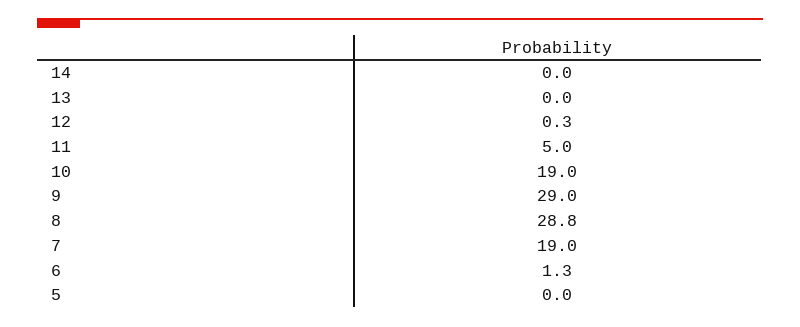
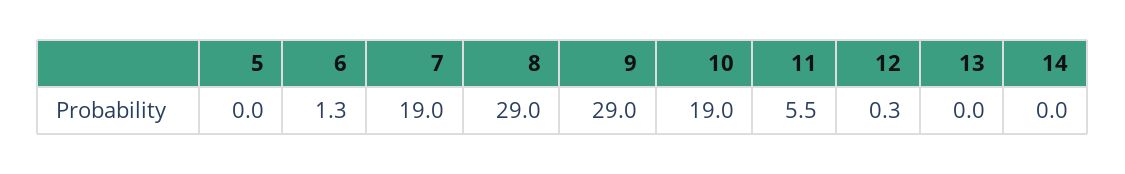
  {
    "14": 0,
    "13": 0,
    "12": 0.3,
-   "11": 5,
+   "11": 5.5,
    "10": 19,
    "9": 29,
-   "8": 28.8,
+   "8": 29,
    "7": 19,
    "6": 1.3,
    "5": 0
  }

